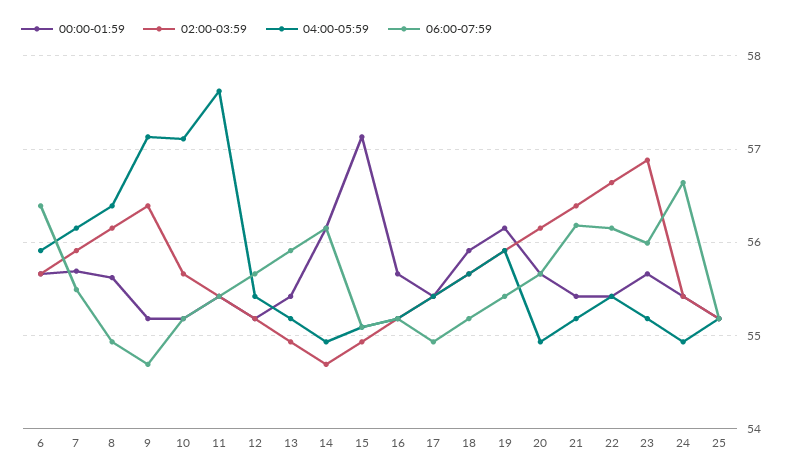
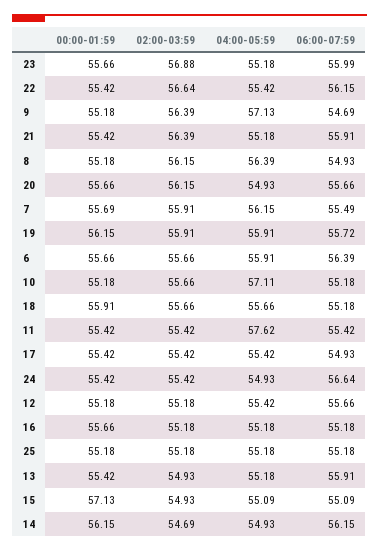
  {
    "00:00-01:59": {
      "6": 55.66,
      "7": 55.69,
-     "8": 55.6,
+     "8": 55.18,
      "9": 55.18,
      "10": 55.18,
      "11": 55.42,
      "12": 55.18,
      "13": 55.42,
      "14": 56.15,
      "15": 57.13,
      "16": 55.66,
      "17": 55.42,
      "18": 55.91,
      "19": 56.15,
      "20": 55.66,
      "21": 55.42,
      "22": 55.42,
      "23": 55.66,
      "24": 55.42,
      "25": 55.18
    },
    "02:00-03:59": {
      "6": 55.66,
      "7": 55.91,
      "8": 56.15,
      "9": 56.39,
      "10": 55.66,
      "11": 55.42,
      "12": 55.18,
      "13": 54.93,
      "14": 54.69,
      "15": 54.93,
      "16": 55.18,
      "17": 55.42,
      "18": 55.66,
      "19": 55.91,
      "20": 56.15,
      "21": 56.39,
      "22": 56.64,
      "23": 56.88,
      "24": 55.42,
      "25": 55.18
    },
    "04:00-05:59": {
      "6": 55.91,
      "7": 56.15,
      "8": 56.39,
      "9": 57.13,
      "10": 57.11,
      "11": 57.62,
      "12": 55.42,
      "13": 55.18,
      "14": 54.93,
      "15": 55.09,
      "16": 55.18,
      "17": 55.42,
      "18": 55.66,
      "19": 55.91,
      "20": 54.93,
      "21": 55.18,
      "22": 55.42,
      "23": 55.18,
      "24": 54.93,
      "25": 55.18
    },
    "06:00-07:59": {
      "6": 56.39,
      "7": 55.49,
      "8": 54.93,
      "9": 54.69,
      "10": 55.18,
      "11": 55.42,
      "12": 55.66,
      "13": 55.91,
      "14": 56.15,
      "15": 55.09,
      "16": 55.18,
      "17": 54.93,
      "18": 55.18,
-     "19": 55.4,
+     "19": 55.72,
      "20": 55.66,
-     "21": 56.2,
+     "21": 55.91,
      "22": 56.15,
      "23": 55.99,
      "24": 56.64,
      "25": 55.18
    }
  }

